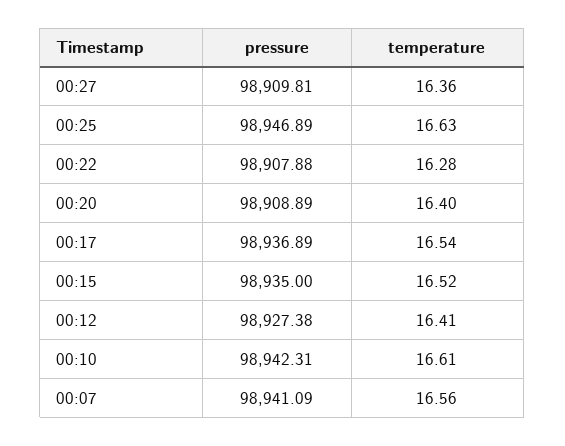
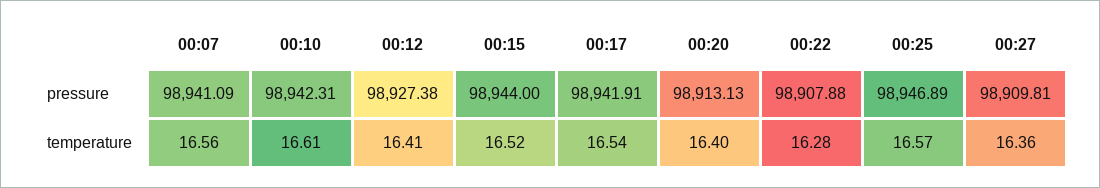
  {
    "pressure": {
      "00:27": 98909.81,
      "00:25": 98946.89,
      "00:22": 98907.88,
-     "00:20": 98908.89,
+     "00:20": 98913.13,
-     "00:17": 98936.89,
+     "00:17": 98941.91,
-     "00:15": 98935,
+     "00:15": 98944,
      "00:12": 98927.38,
      "00:10": 98942.31,
      "00:07": 98941.09
    },
    "temperature": {
      "00:27": 16.36,
-     "00:25": 16.63,
+     "00:25": 16.57,
      "00:22": 16.28,
      "00:20": 16.4,
      "00:17": 16.54,
      "00:15": 16.52,
      "00:12": 16.41,
      "00:10": 16.61,
      "00:07": 16.56
    }
  }

